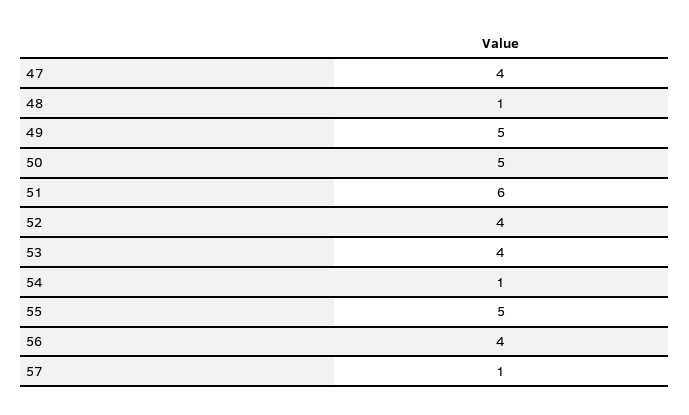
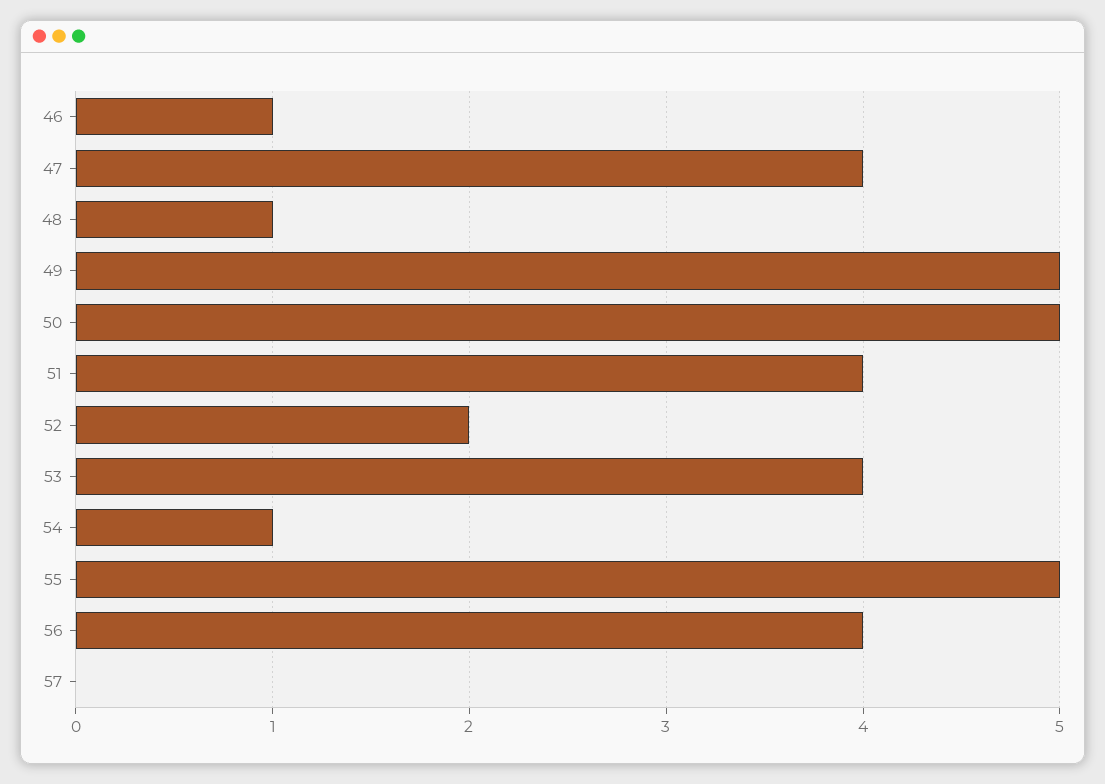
  {
    "47": 4,
    "48": 1,
    "49": 5,
    "50": 5,
-   "51": 6,
+   "51": 4,
-   "52": 4,
+   "52": 2,
    "53": 4,
    "54": 1,
    "55": 5,
    "56": 4,
-   "57": 1
+   "57": 0,
+   "46": 1
  }

